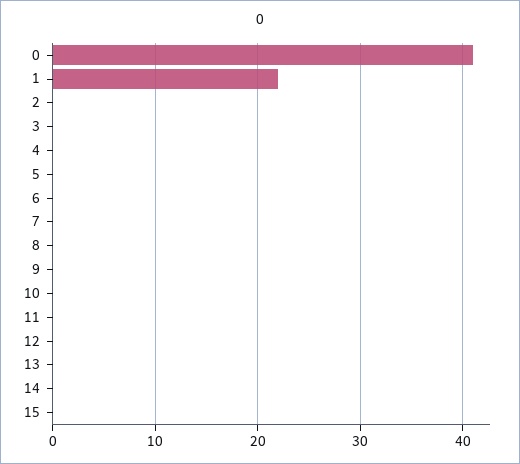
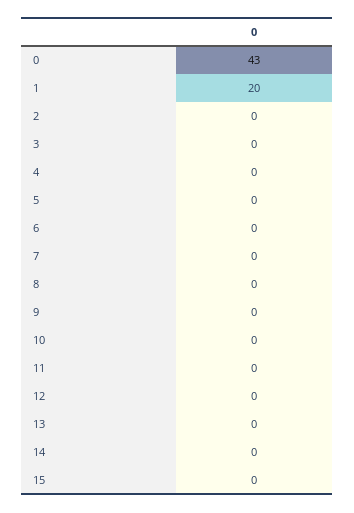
  {
-   "0": 41,
+   "0": 43,
-   "1": 22,
+   "1": 20,
    "2": 0,
    "3": 0,
    "4": 0,
    "5": 0,
    "6": 0,
    "7": 0,
    "8": 0,
    "9": 0,
    "10": 0,
    "11": 0,
    "12": 0,
    "13": 0,
    "14": 0,
    "15": 0
  }

